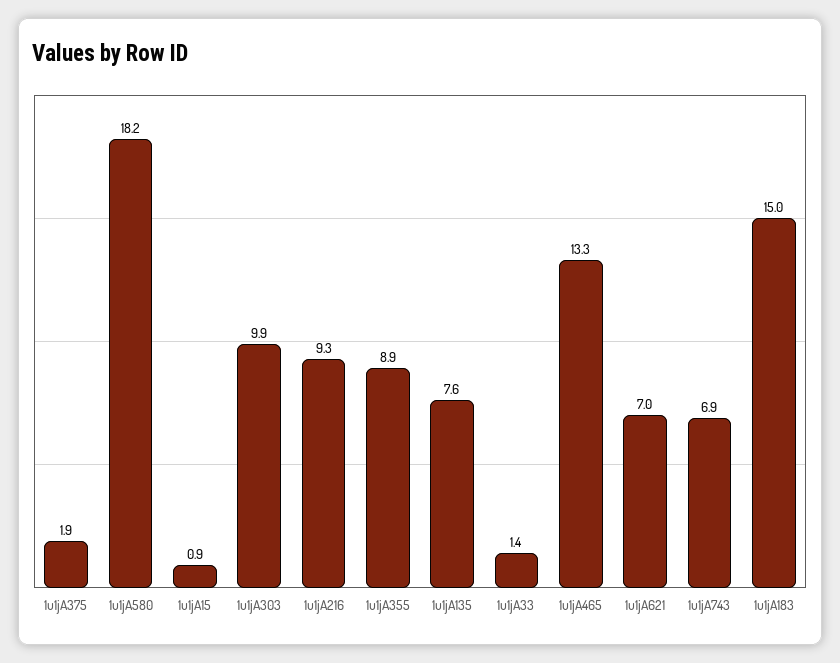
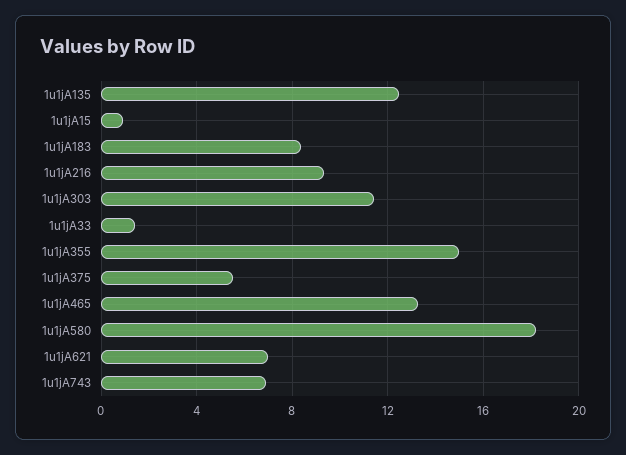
  {
-   "1u1jA375": 1.9,
+   "1u1jA375": 5.5,
    "1u1jA580": 18.2,
    "1u1jA15": 0.9,
-   "1u1jA303": 9.9,
+   "1u1jA303": 11.5,
    "1u1jA216": 9.3,
-   "1u1jA355": 8.9,
+   "1u1jA355": 15,
-   "1u1jA135": 7.6,
+   "1u1jA135": 12.5,
    "1u1jA33": 1.4,
    "1u1jA465": 13.3,
    "1u1jA621": 7,
    "1u1jA743": 6.9,
-   "1u1jA183": 15
+   "1u1jA183": 8.5
  }

